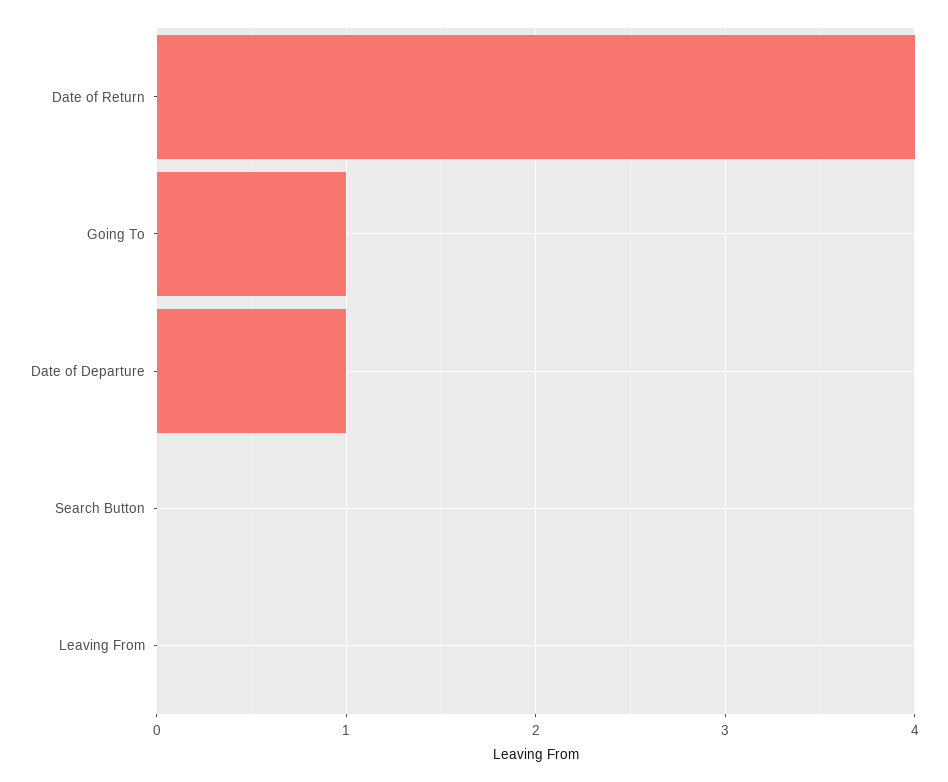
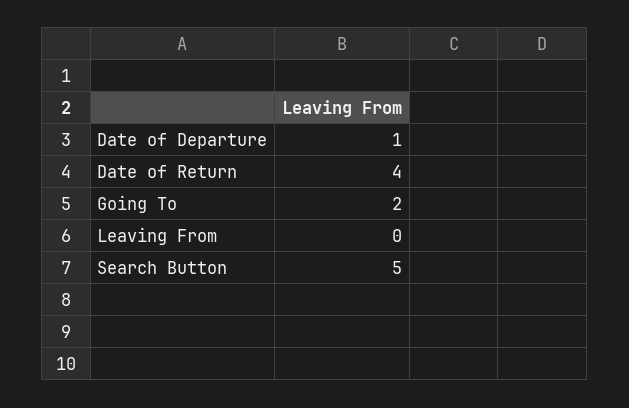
  {
    "Date of Return": 4,
-   "Going To": 1,
+   "Going To": 2,
    "Date of Departure": 1,
-   "Search Button": 0,
+   "Search Button": 5,
    "Leaving From": 0
  }

